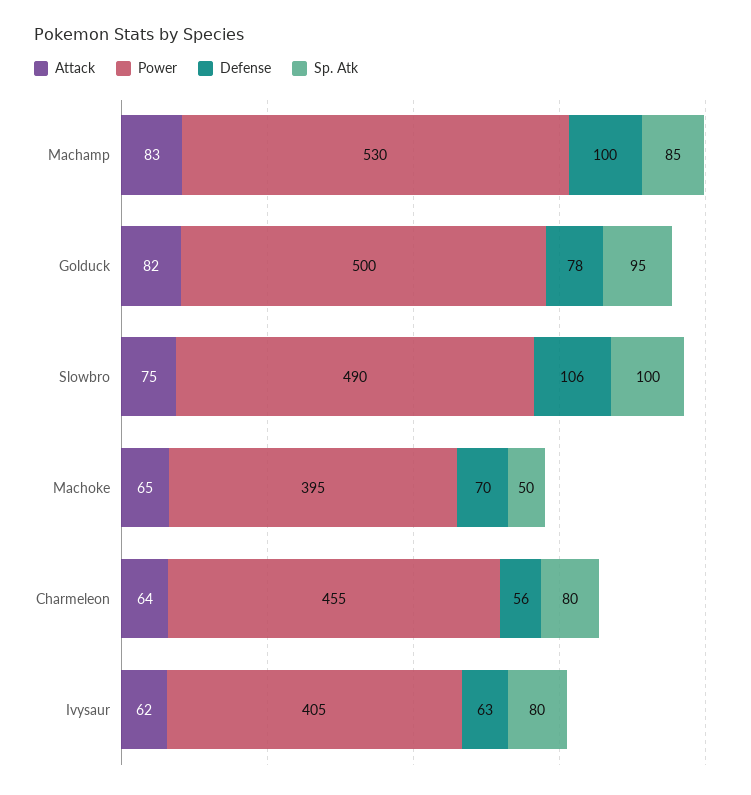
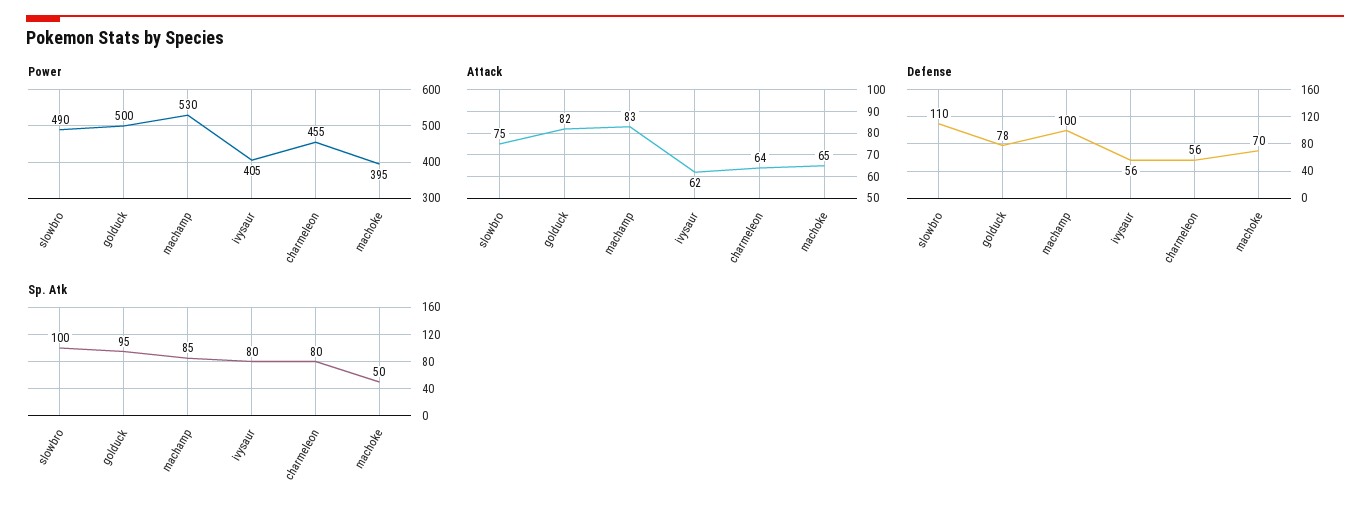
  {
    "Attack": {
      "Machamp": 83,
      "Golduck": 82,
      "Slowbro": 75,
      "Machoke": 65,
      "Charmeleon": 64,
      "Ivysaur": 62
    },
    "Power": {
      "Machamp": 530,
      "Golduck": 500,
      "Slowbro": 490,
      "Machoke": 395,
      "Charmeleon": 455,
      "Ivysaur": 405
    },
    "Defense": {
      "Machamp": 100,
      "Golduck": 78,
-     "Slowbro": 106,
+     "Slowbro": 110,
      "Machoke": 70,
      "Charmeleon": 56,
-     "Ivysaur": 63
+     "Ivysaur": 56
    },
    "Sp. Atk": {
      "Machamp": 85,
      "Golduck": 95,
      "Slowbro": 100,
      "Machoke": 50,
      "Charmeleon": 80,
      "Ivysaur": 80
    }
  }

